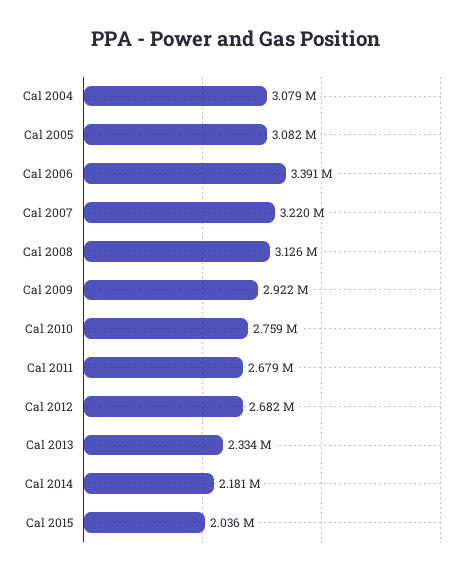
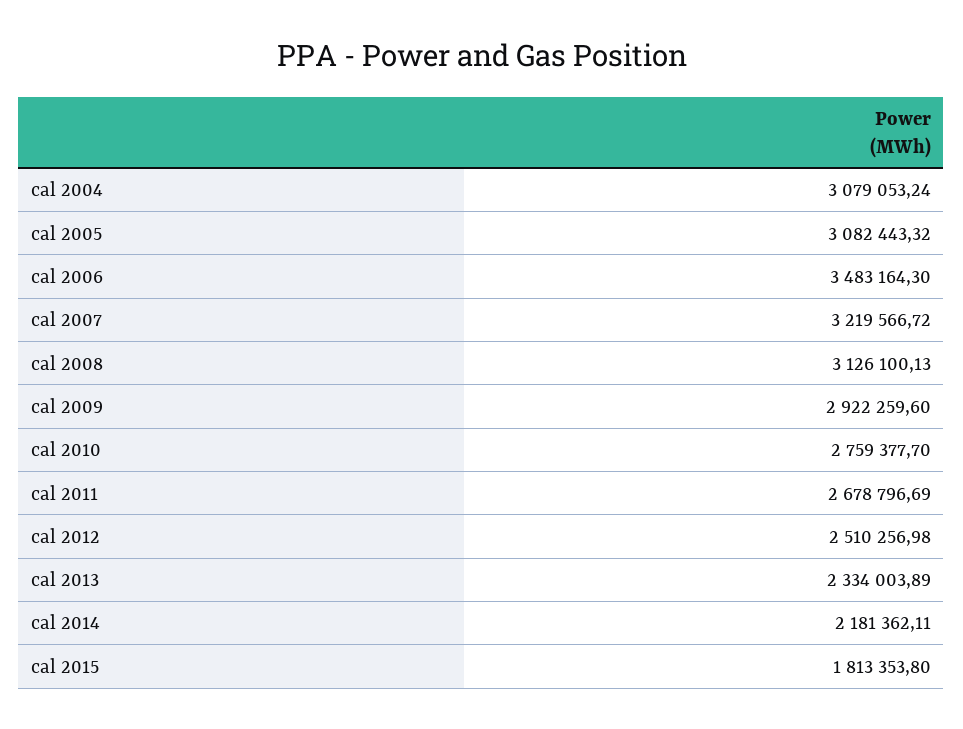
  {
    "Cal 2004": 3079053.24,
    "Cal 2005": 3082443.32,
-   "Cal 2006": 3391000,
+   "Cal 2006": 3483164.3,
    "Cal 2007": 3219566.72,
    "Cal 2008": 3126100.13,
    "Cal 2009": 2922259.6,
    "Cal 2010": 2759377.7,
    "Cal 2011": 2678796.69,
-   "Cal 2012": 2682000,
+   "Cal 2012": 2510256.98,
    "Cal 2013": 2334003.89,
    "Cal 2014": 2181362.11,
-   "Cal 2015": 2036000
+   "Cal 2015": 1813353.8
  }

